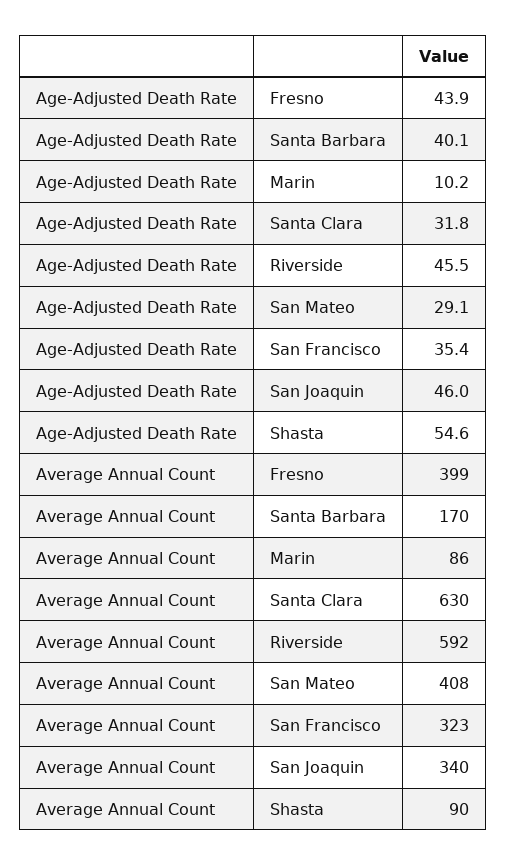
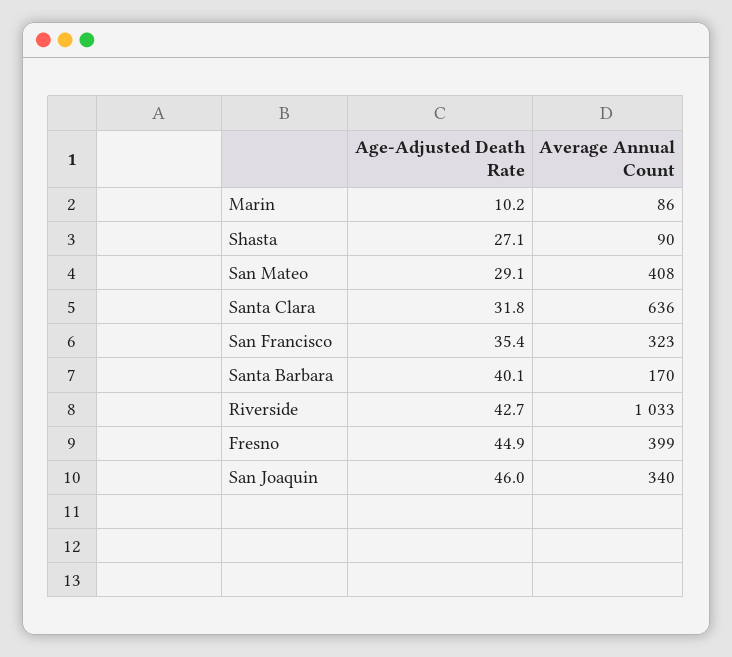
  {
    "Age-Adjusted Death Rate": {
-     "Fresno": 43.9,
+     "Fresno": 44.9,
      "Santa Barbara": 40.1,
      "Marin": 10.2,
      "Santa Clara": 31.8,
-     "Riverside": 45.5,
+     "Riverside": 42.7,
      "San Mateo": 29.1,
      "San Francisco": 35.4,
      "San Joaquin": 46,
-     "Shasta": 54.6
+     "Shasta": 27.1
    },
    "Average Annual Count": {
      "Fresno": 399,
      "Santa Barbara": 170,
      "Marin": 86,
-     "Santa Clara": 630,
+     "Santa Clara": 636,
-     "Riverside": 592,
+     "Riverside": 1033,
      "San Mateo": 408,
      "San Francisco": 323,
      "San Joaquin": 340,
      "Shasta": 90
    }
  }

